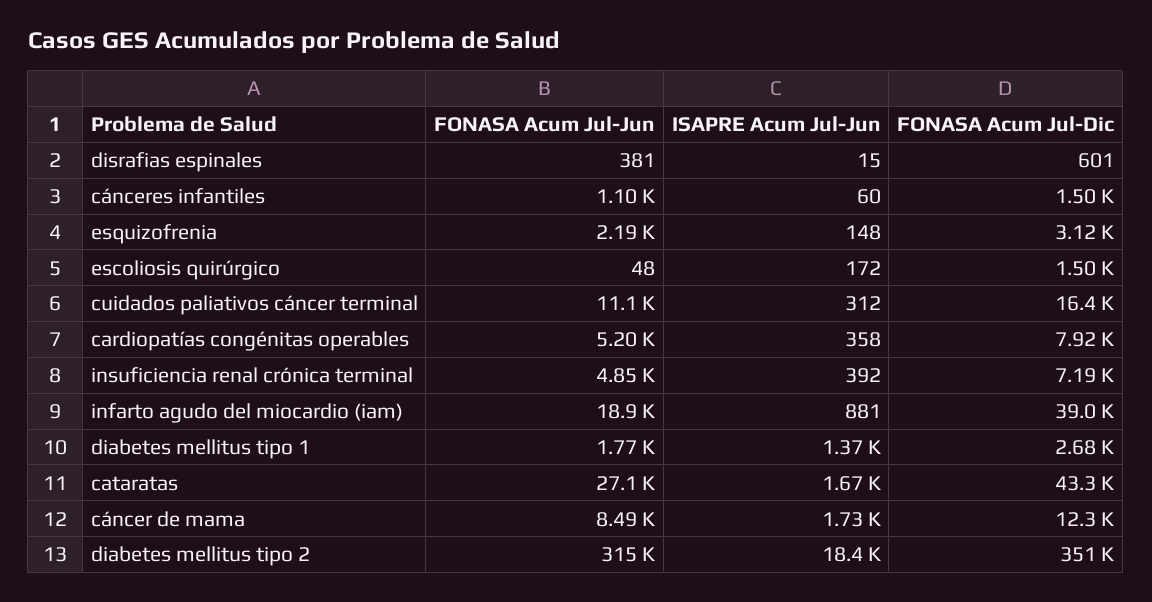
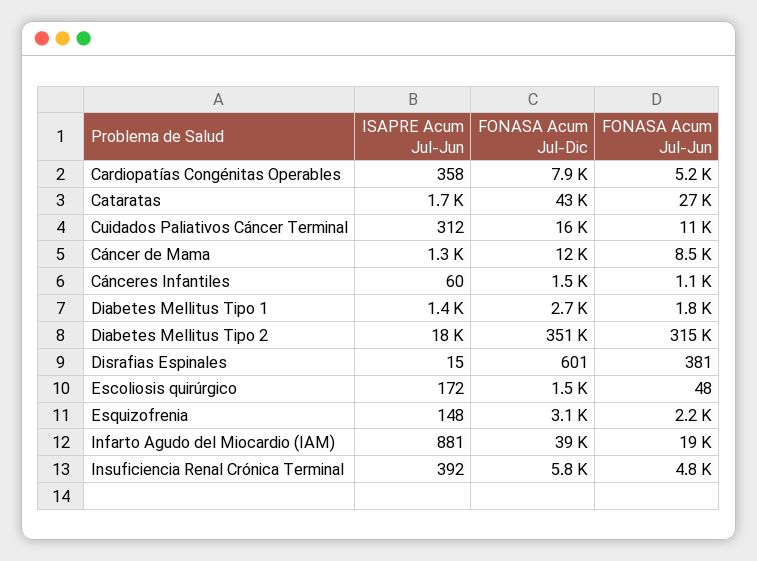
  {
    "FONASA Acum Jul-Jun": {
      "disrafias espinales": 381,
      "cánceres infantiles": 1100,
      "esquizofrenia": 2190,
      "escoliosis quirúrgico": 48,
      "cuidados paliativos cáncer terminal": 11100,
      "cardiopatías congénitas operables": 5200,
      "insuficiencia renal crónica terminal": 4850,
      "infarto agudo del miocardio (iam)": 18900,
      "diabetes mellitus tipo 1": 1770,
      "cataratas": 27100,
      "cáncer de mama": 8490,
      "diabetes mellitus tipo 2": 315000
    },
    "ISAPRE Acum Jul-Jun": {
      "disrafias espinales": 15,
      "cánceres infantiles": 60,
      "esquizofrenia": 148,
      "escoliosis quirúrgico": 172,
      "cuidados paliativos cáncer terminal": 312,
      "cardiopatías congénitas operables": 358,
      "insuficiencia renal crónica terminal": 392,
      "infarto agudo del miocardio (iam)": 881,
      "diabetes mellitus tipo 1": 1370,
      "cataratas": 1670,
-     "cáncer de mama": 1730,
+     "cáncer de mama": 1300,
      "diabetes mellitus tipo 2": 18400
    },
    "FONASA Acum Jul-Dic": {
      "disrafias espinales": 601,
      "cánceres infantiles": 1500,
      "esquizofrenia": 3120,
      "escoliosis quirúrgico": 1500,
      "cuidados paliativos cáncer terminal": 16400,
      "cardiopatías congénitas operables": 7920,
-     "insuficiencia renal crónica terminal": 7190,
+     "insuficiencia renal crónica terminal": 5800,
      "infarto agudo del miocardio (iam)": 39000,
      "diabetes mellitus tipo 1": 2680,
      "cataratas": 43300,
      "cáncer de mama": 12300,
      "diabetes mellitus tipo 2": 351000
    }
  }

